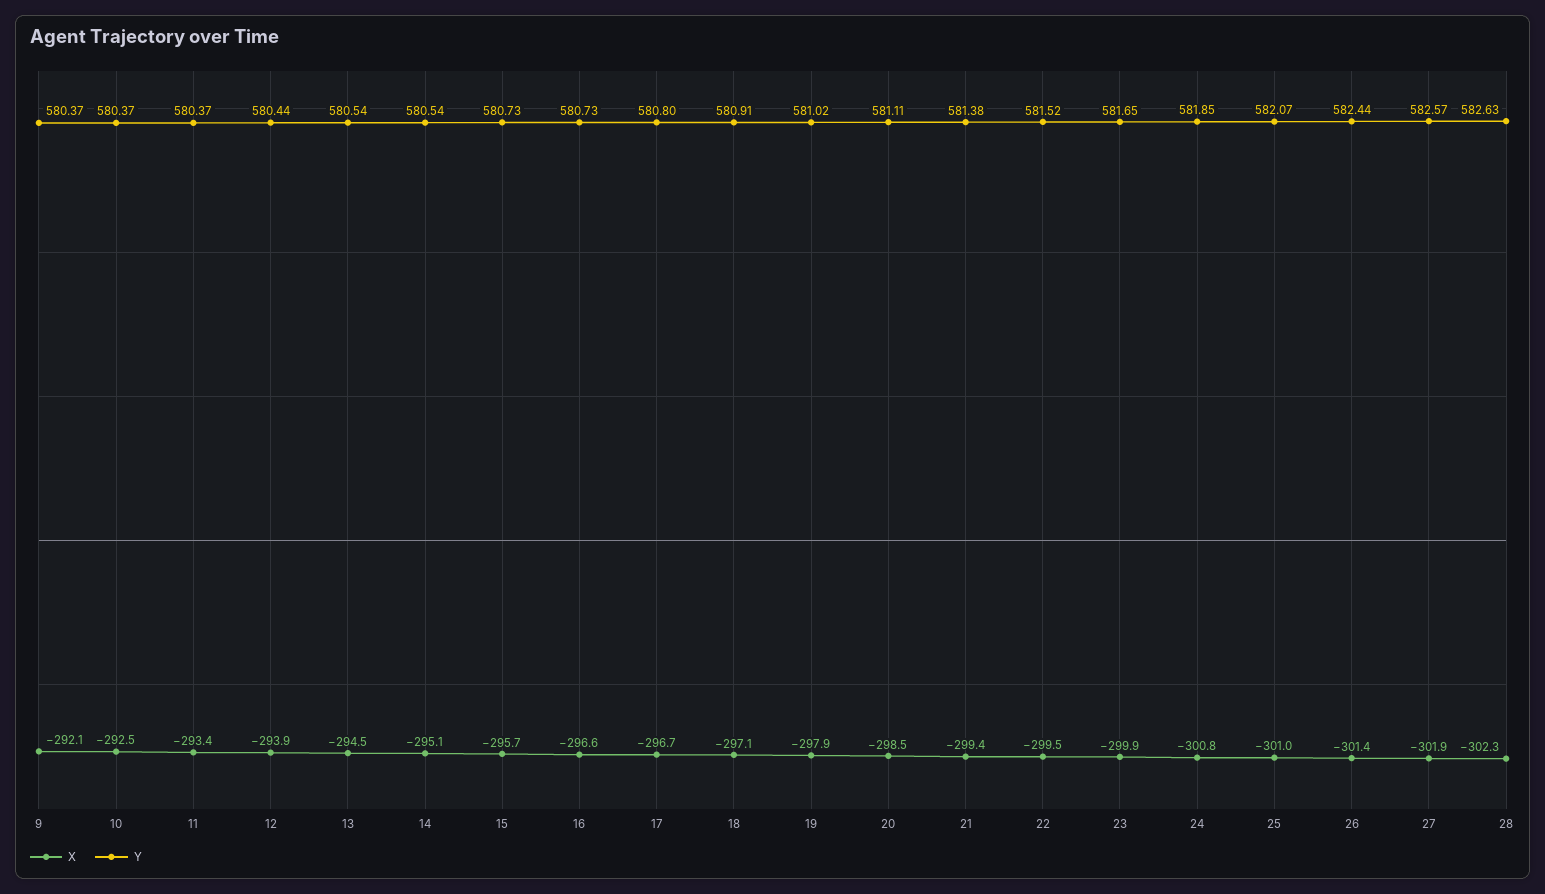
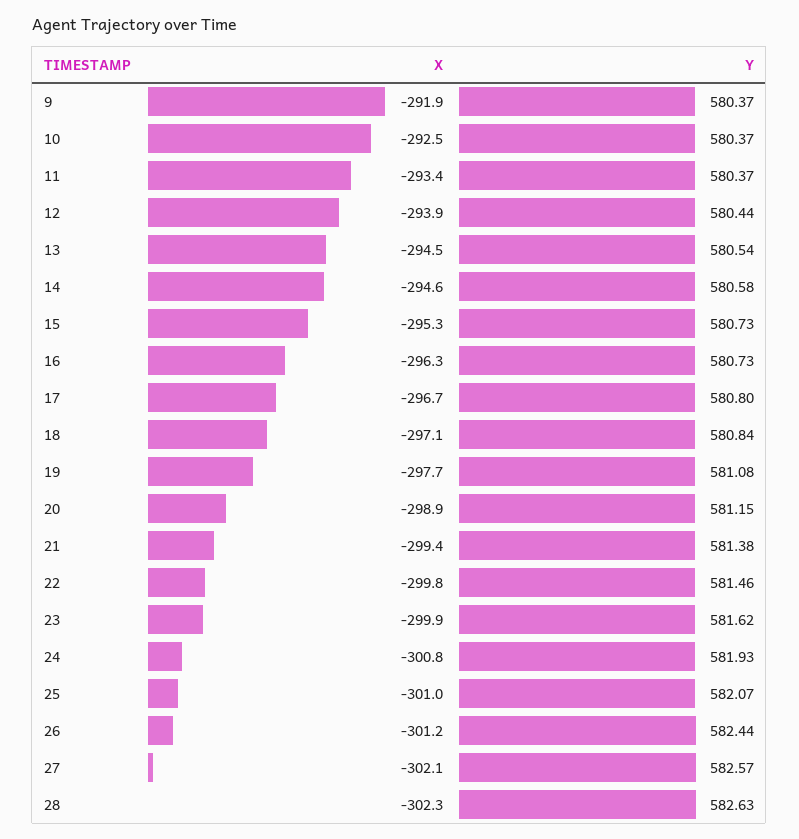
  {
    "X": {
-     "9": -292.1,
+     "9": -291.9,
      "10": -292.5,
      "11": -293.4,
      "12": -293.9,
      "13": -294.5,
-     "14": -295.1,
+     "14": -294.6,
-     "15": -295.7,
+     "15": -295.3,
-     "16": -296.6,
+     "16": -296.3,
      "17": -296.7,
      "18": -297.1,
-     "19": -297.9,
+     "19": -297.7,
-     "20": -298.5,
+     "20": -298.9,
      "21": -299.4,
-     "22": -299.5,
+     "22": -299.8,
      "23": -299.9,
      "24": -300.8,
      "25": -301,
-     "26": -301.4,
+     "26": -301.2,
-     "27": -301.9,
+     "27": -302.1,
      "28": -302.3
    },
    "Y": {
      "9": 580.37,
      "10": 580.37,
      "11": 580.37,
      "12": 580.44,
      "13": 580.54,
-     "14": 580.54,
+     "14": 580.58,
      "15": 580.73,
      "16": 580.73,
      "17": 580.8,
-     "18": 580.91,
+     "18": 580.84,
-     "19": 581.02,
+     "19": 581.08,
-     "20": 581.11,
+     "20": 581.15,
      "21": 581.38,
-     "22": 581.52,
+     "22": 581.46,
-     "23": 581.65,
+     "23": 581.62,
-     "24": 581.85,
+     "24": 581.93,
      "25": 582.07,
      "26": 582.44,
      "27": 582.57,
      "28": 582.63
    }
  }

